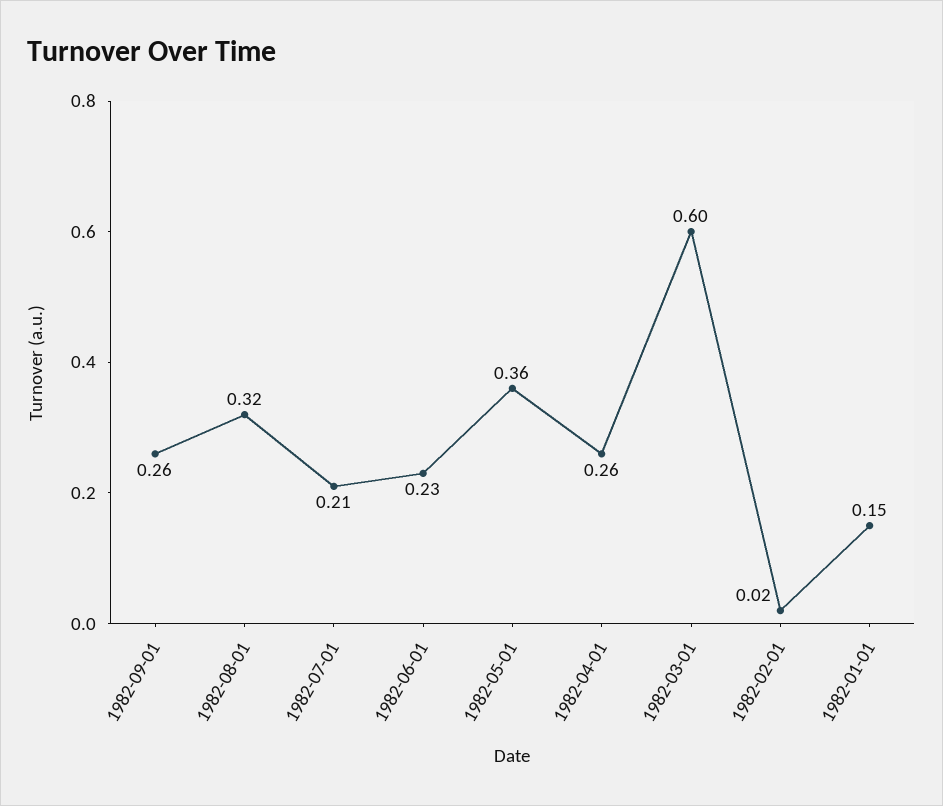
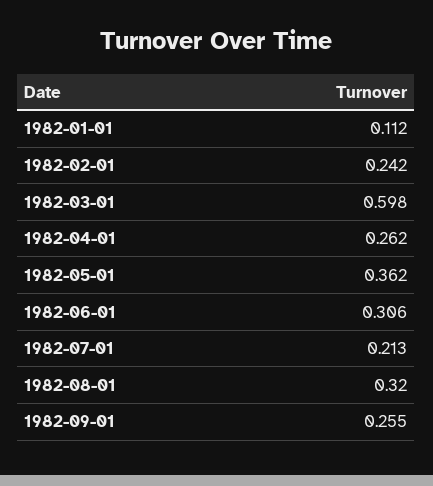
  {
    "1982-09-01": 0.255,
    "1982-08-01": 0.32,
    "1982-07-01": 0.213,
-   "1982-06-01": 0.23,
+   "1982-06-01": 0.306,
    "1982-05-01": 0.362,
    "1982-04-01": 0.262,
    "1982-03-01": 0.598,
-   "1982-02-01": 0.02,
+   "1982-02-01": 0.242,
-   "1982-01-01": 0.15
+   "1982-01-01": 0.112
  }

